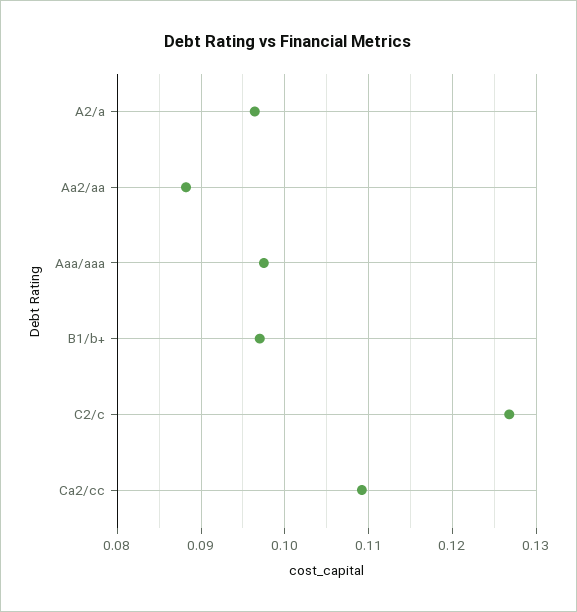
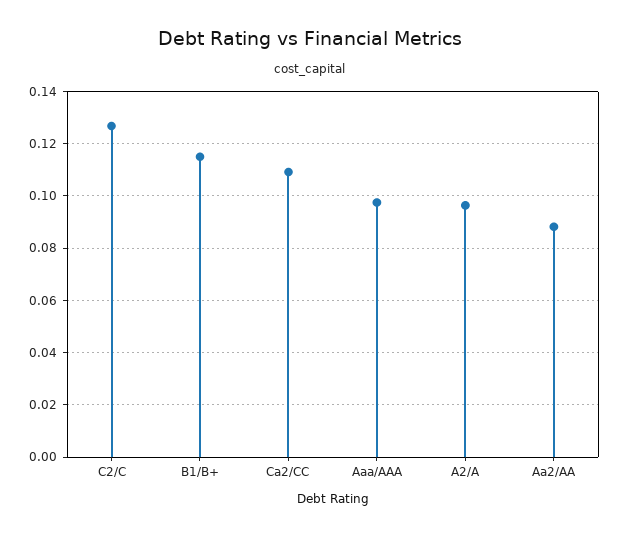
  {
    "A2/a": 0.096,
    "Aa2/aa": 0.088,
    "Aaa/aaa": 0.098,
-   "B1/b+": 0.097,
+   "B1/b+": 0.115,
    "C2/c": 0.127,
    "Ca2/cc": 0.109
  }

